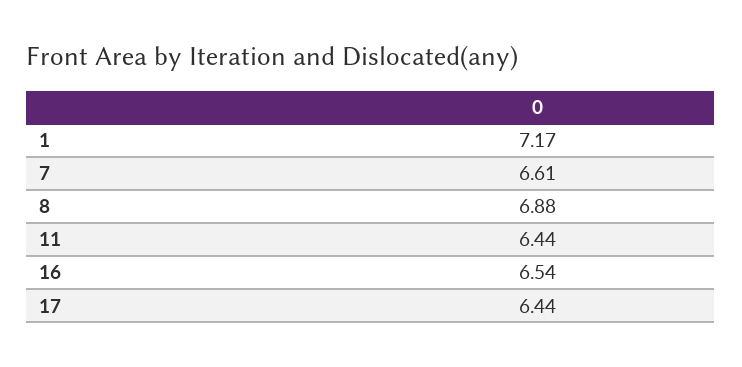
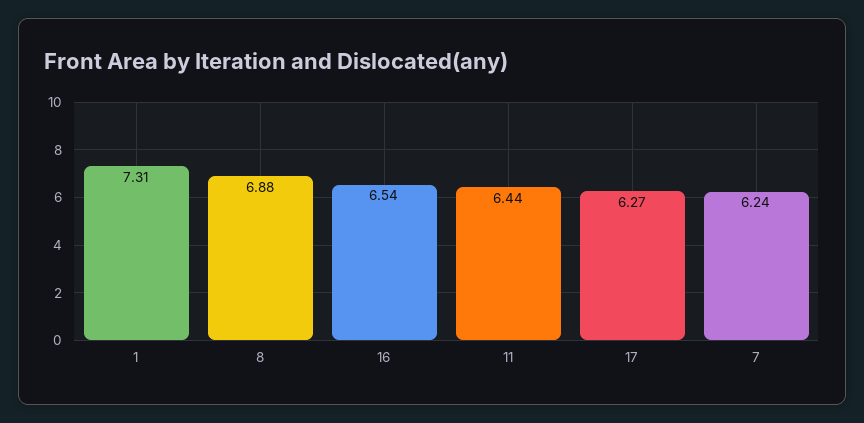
  {
-   "1": 7.17,
+   "1": 7.31,
-   "7": 6.61,
+   "7": 6.24,
    "8": 6.88,
    "11": 6.44,
    "16": 6.54,
-   "17": 6.44
+   "17": 6.27
  }

